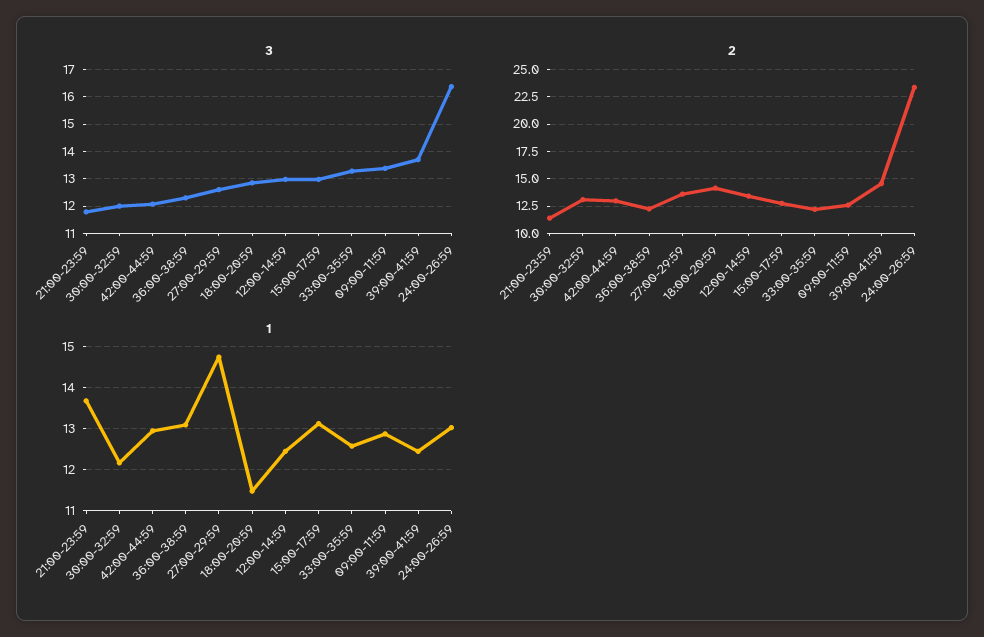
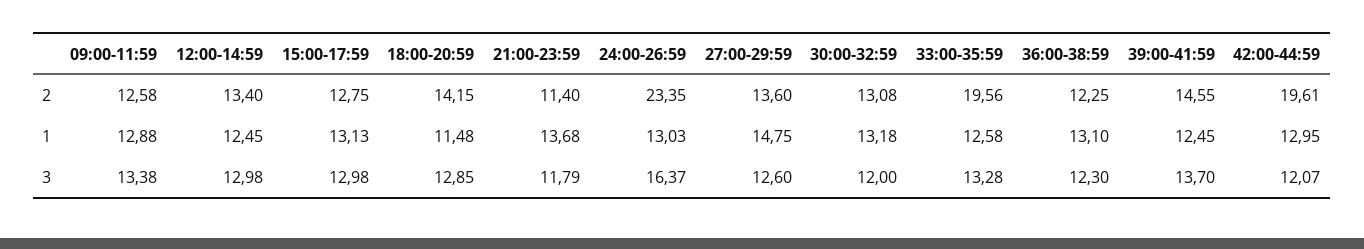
  {
    "3": {
      "21:00-23:59": 11.79,
      "30:00-32:59": 12,
      "42:00-44:59": 12.07,
      "36:00-38:59": 12.3,
      "27:00-29:59": 12.6,
      "18:00-20:59": 12.85,
      "12:00-14:59": 12.98,
      "15:00-17:59": 12.98,
      "33:00-35:59": 13.28,
      "09:00-11:59": 13.38,
      "39:00-41:59": 13.7,
      "24:00-26:59": 16.37
    },
    "2": {
      "21:00-23:59": 11.4,
      "30:00-32:59": 13.08,
-     "42:00-44:59": 12.5,
+     "42:00-44:59": 19.61,
      "36:00-38:59": 12.25,
      "27:00-29:59": 13.6,
      "18:00-20:59": 14.15,
      "12:00-14:59": 13.4,
      "15:00-17:59": 12.75,
-     "33:00-35:59": 12.5,
+     "33:00-35:59": 19.56,
      "09:00-11:59": 12.58,
      "39:00-41:59": 14.55,
      "24:00-26:59": 23.35
    },
    "1": {
      "21:00-23:59": 13.68,
-     "30:00-32:59": 12.2,
+     "30:00-32:59": 13.18,
      "42:00-44:59": 12.95,
      "36:00-38:59": 13.1,
      "27:00-29:59": 14.75,
      "18:00-20:59": 11.48,
      "12:00-14:59": 12.45,
      "15:00-17:59": 13.13,
      "33:00-35:59": 12.58,
      "09:00-11:59": 12.88,
      "39:00-41:59": 12.45,
      "24:00-26:59": 13.03
    }
  }

